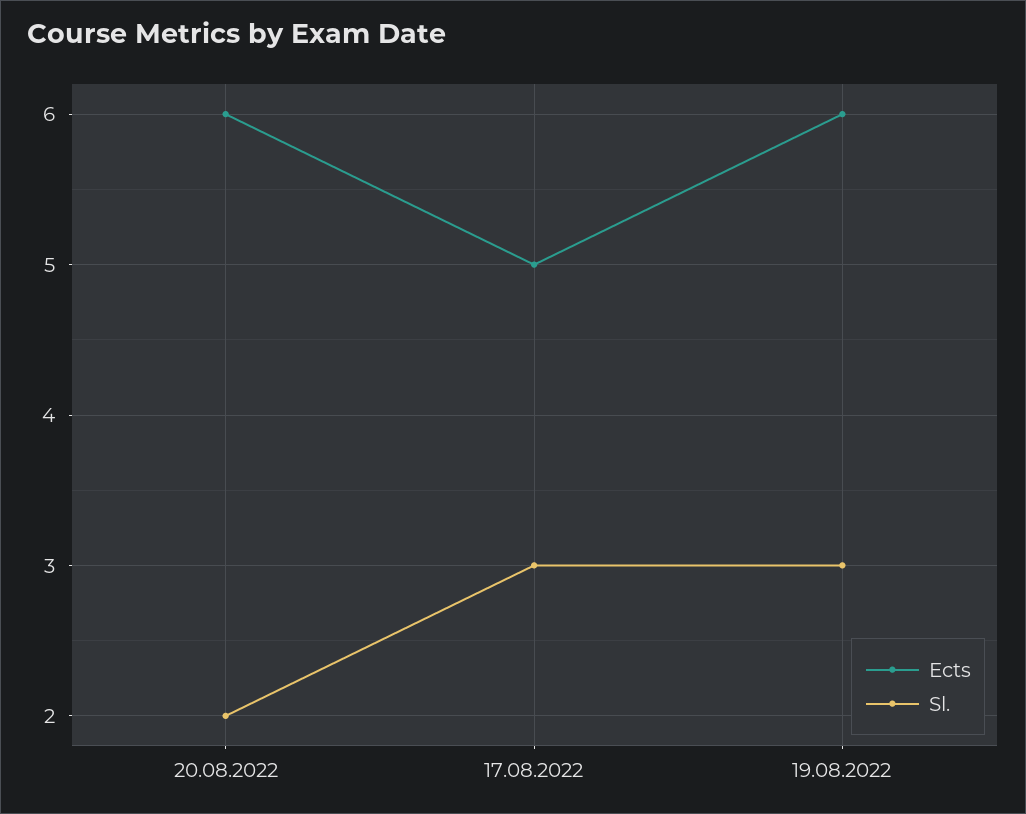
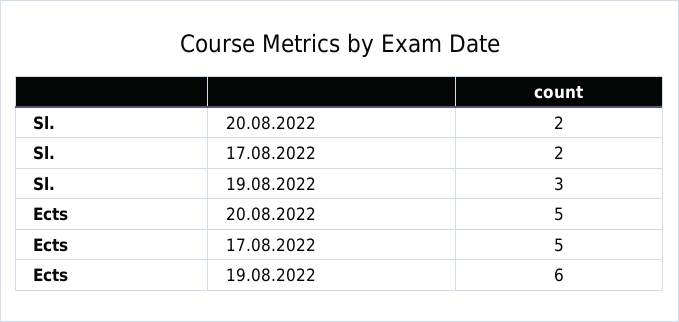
  {
    "Ects": {
-     "20.08.2022": 6,
+     "20.08.2022": 5,
      "17.08.2022": 5,
      "19.08.2022": 6
    },
    "Sl.": {
      "20.08.2022": 2,
-     "17.08.2022": 3,
+     "17.08.2022": 2,
      "19.08.2022": 3
    }
  }

